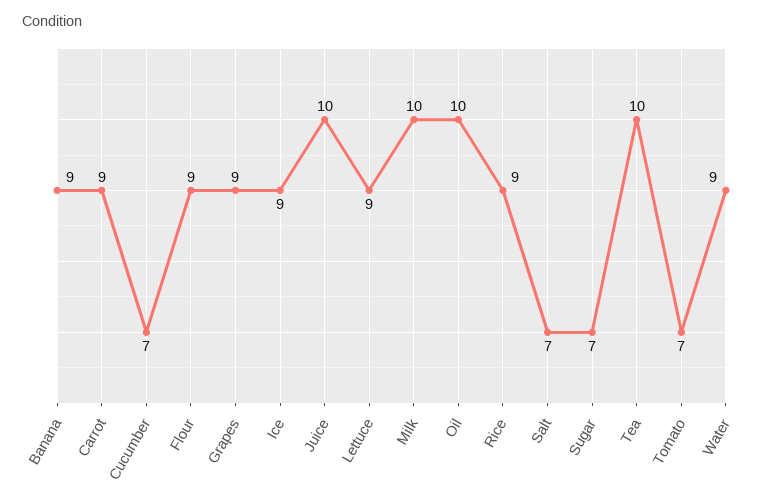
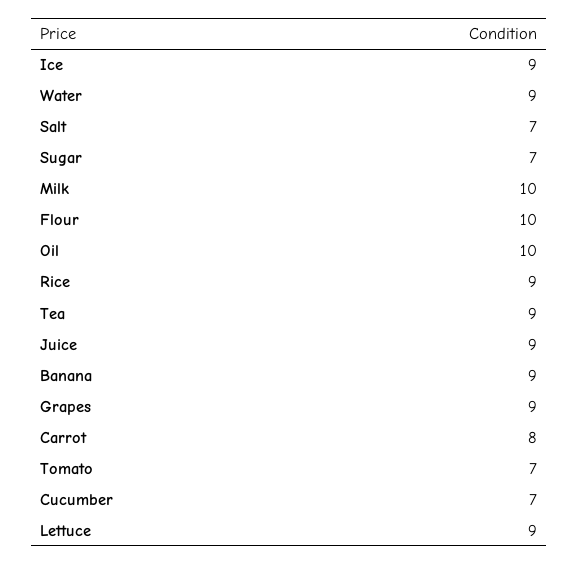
  {
    "Banana": 9,
-   "Carrot": 9,
+   "Carrot": 8,
    "Cucumber": 7,
-   "Flour": 9,
+   "Flour": 10,
    "Grapes": 9,
    "Ice": 9,
-   "Juice": 10,
+   "Juice": 9,
    "Lettuce": 9,
    "Milk": 10,
    "Oil": 10,
    "Rice": 9,
    "Salt": 7,
    "Sugar": 7,
-   "Tea": 10,
+   "Tea": 9,
    "Tomato": 7,
    "Water": 9
  }

